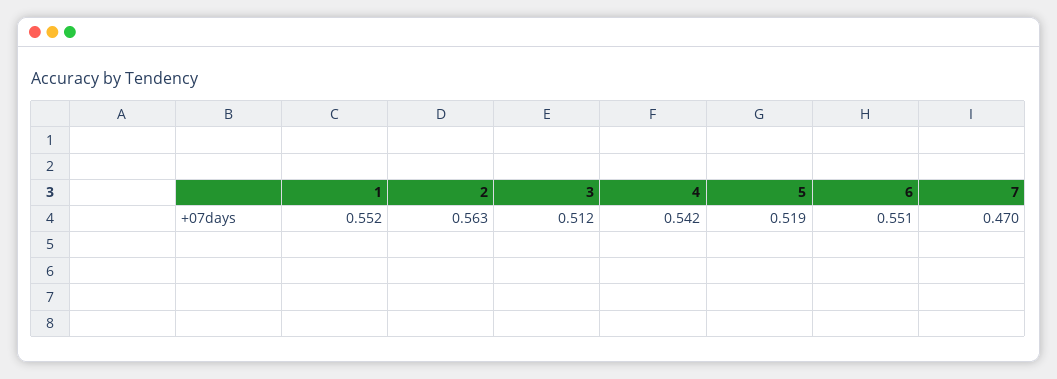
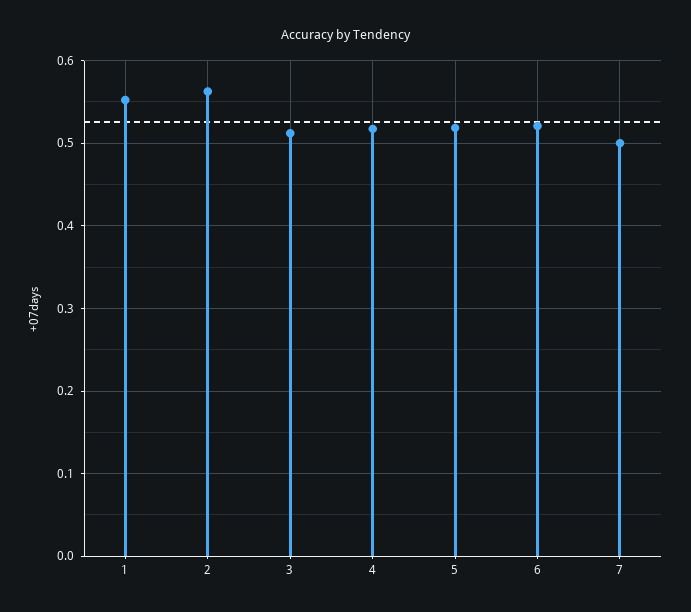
  {
    "1": 0.552,
    "2": 0.563,
    "3": 0.512,
-   "4": 0.542,
+   "4": 0.52,
    "5": 0.519,
-   "6": 0.551,
+   "6": 0.52,
-   "7": 0.47
+   "7": 0.5
  }

